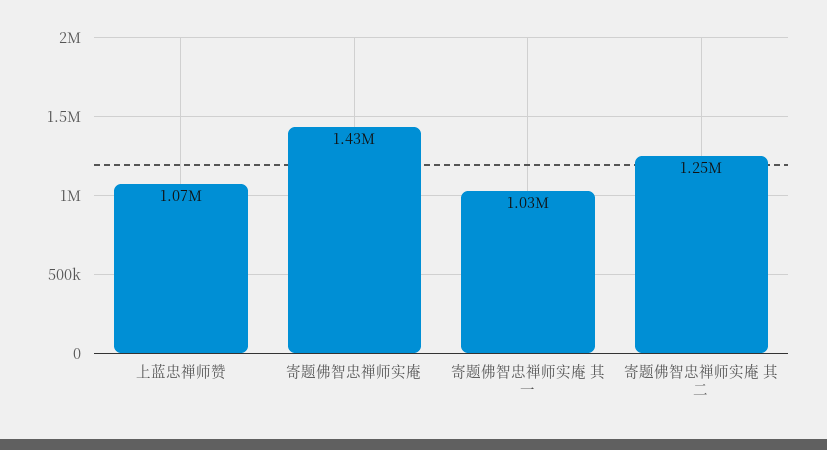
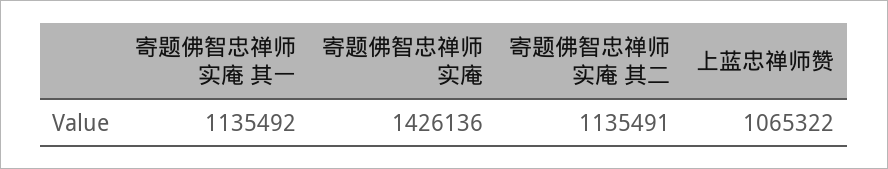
  {
    "上蓝忠禅师赞": 1065322,
    "寄题佛智忠禅师实庵": 1426136,
-   "寄题佛智忠禅师实庵 其一": 1030000,
+   "寄题佛智忠禅师实庵 其一": 1135492,
-   "寄题佛智忠禅师实庵 其二": 1250000
+   "寄题佛智忠禅师实庵 其二": 1135491
  }

